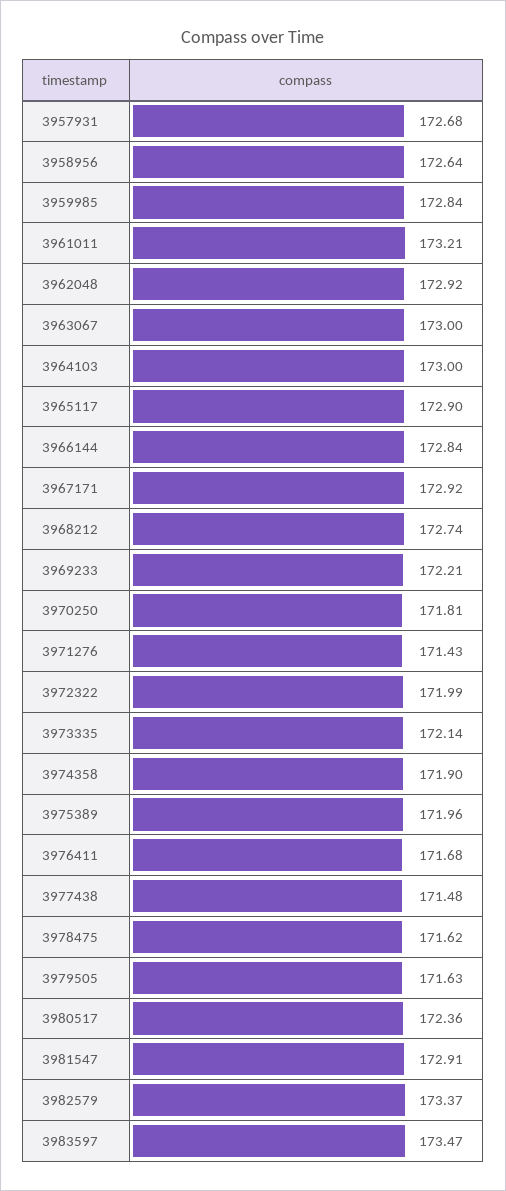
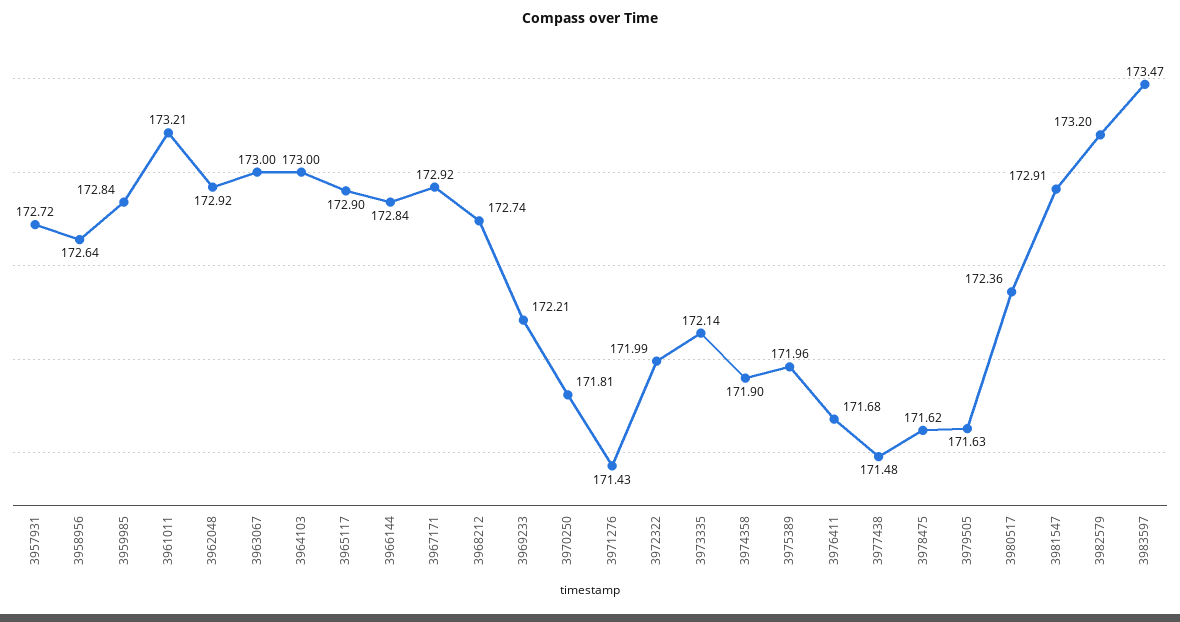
  {
-   "3957931": 172.68,
+   "3957931": 172.72,
    "3958956": 172.64,
    "3959985": 172.84,
    "3961011": 173.21,
    "3962048": 172.92,
    "3963067": 173,
    "3964103": 173,
    "3965117": 172.9,
    "3966144": 172.84,
    "3967171": 172.92,
    "3968212": 172.74,
    "3969233": 172.21,
    "3970250": 171.81,
    "3971276": 171.43,
    "3972322": 171.99,
    "3973335": 172.14,
    "3974358": 171.9,
    "3975389": 171.96,
    "3976411": 171.68,
    "3977438": 171.48,
    "3978475": 171.62,
    "3979505": 171.63,
    "3980517": 172.36,
    "3981547": 172.91,
-   "3982579": 173.37,
+   "3982579": 173.2,
    "3983597": 173.47
  }

